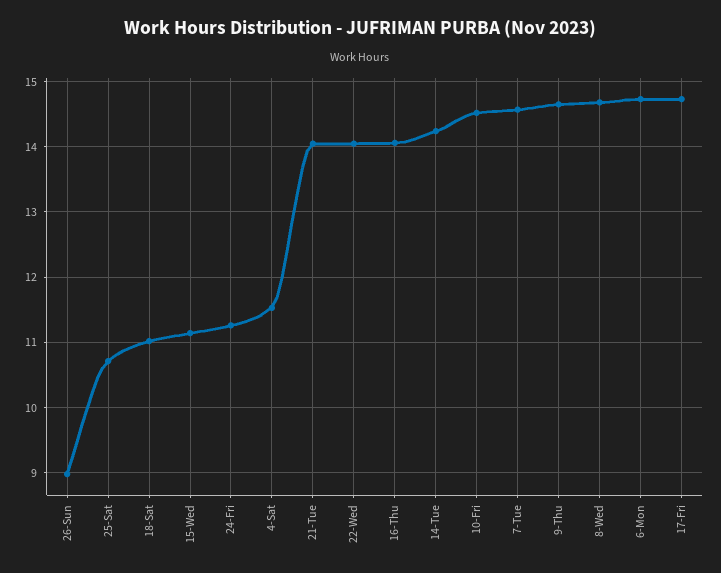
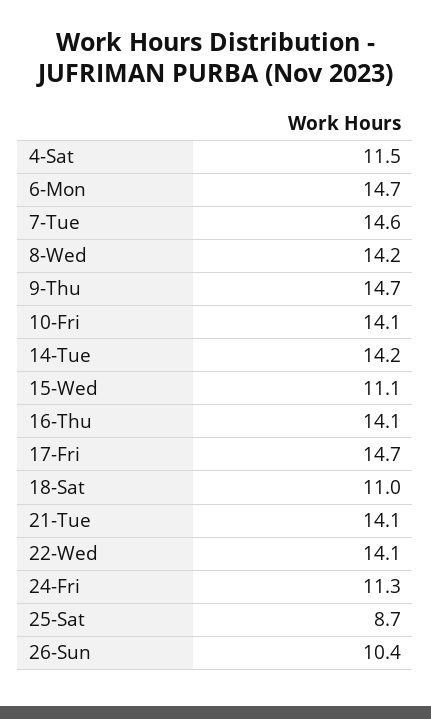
  {
-   "26-Sun": 9,
+   "26-Sun": 10.4,
-   "25-Sat": 10.7,
+   "25-Sat": 8.7,
    "18-Sat": 11,
    "15-Wed": 11.1,
    "24-Fri": 11.3,
    "4-Sat": 11.5,
    "21-Tue": 14.1,
    "22-Wed": 14.1,
    "16-Thu": 14.1,
    "14-Tue": 14.2,
-   "10-Fri": 14.5,
+   "10-Fri": 14.1,
    "7-Tue": 14.6,
    "9-Thu": 14.7,
-   "8-Wed": 14.7,
+   "8-Wed": 14.2,
    "6-Mon": 14.7,
    "17-Fri": 14.7
  }

